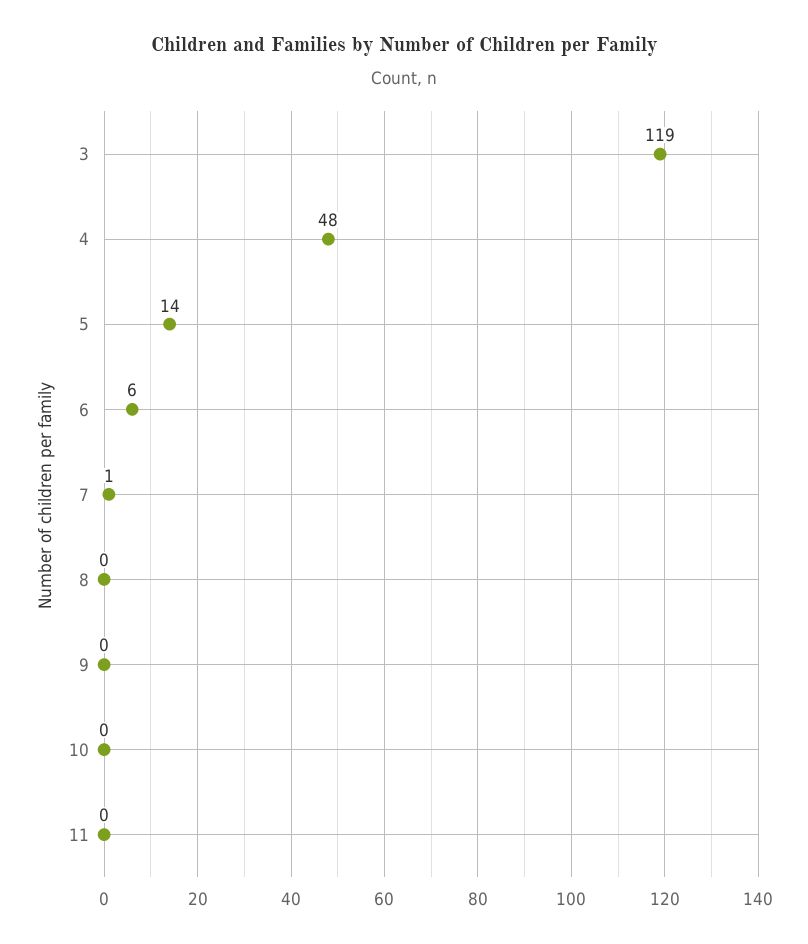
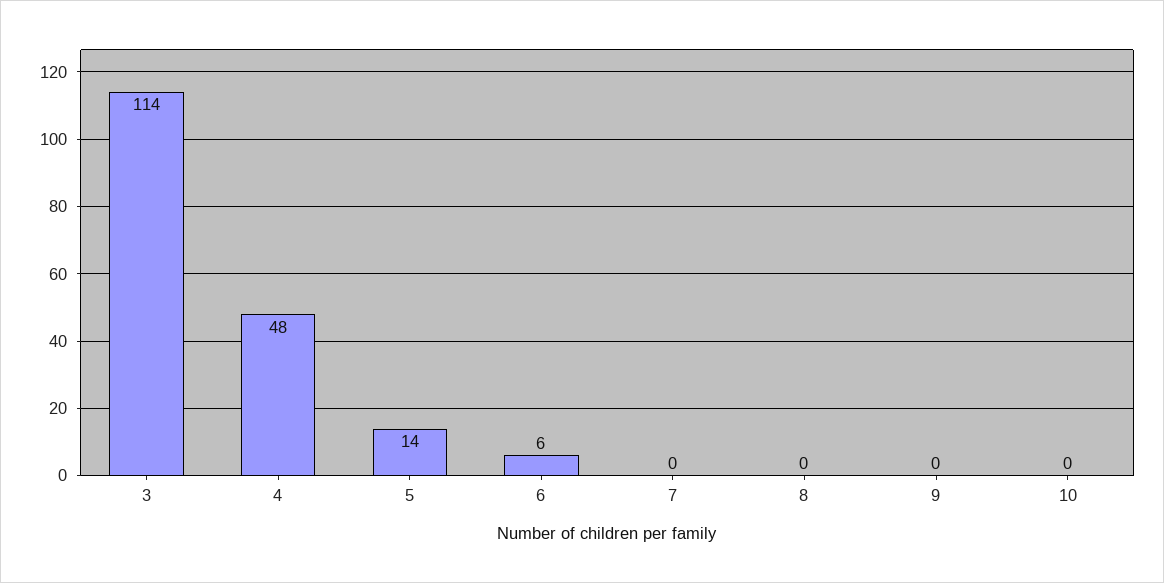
  {
-   "3": 119,
+   "3": 114,
    "4": 48,
    "5": 14,
    "6": 6,
-   "7": 1,
+   "7": 0,
    "8": 0,
    "9": 0,
-   "10": 0,
+   "10": 0
-   "11": 0
  }

